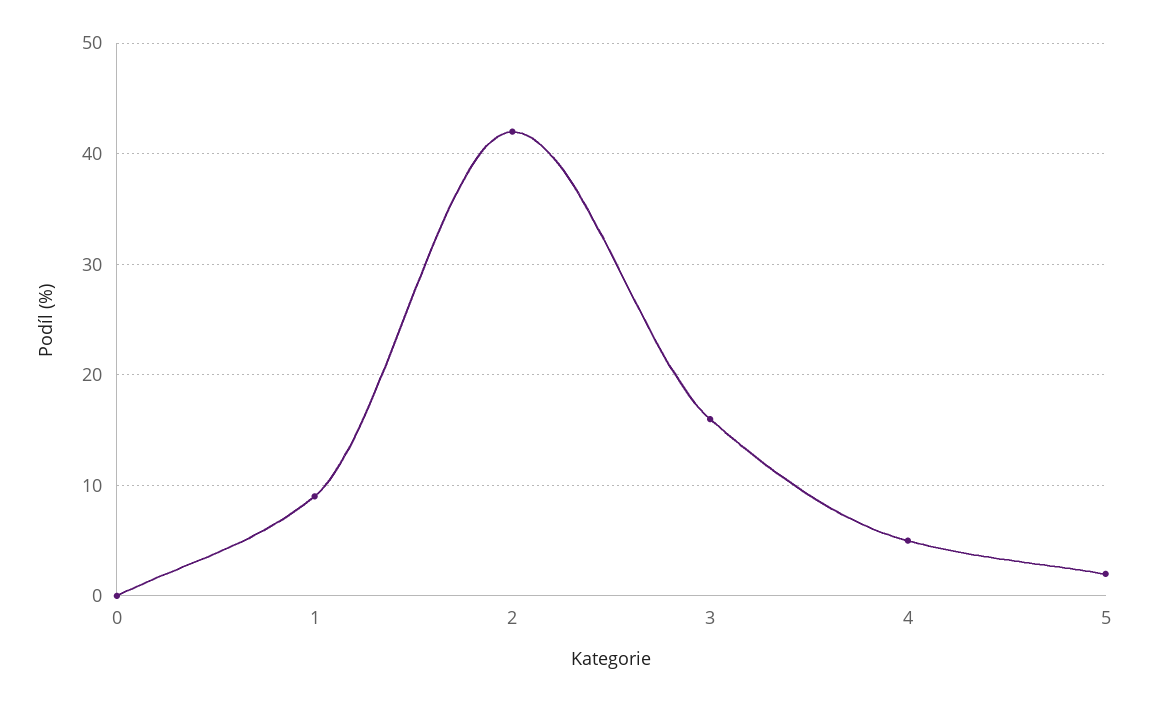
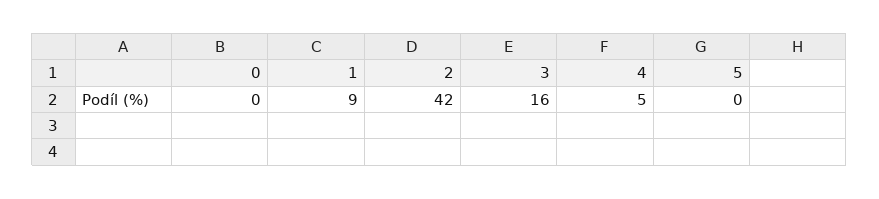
  {
    "0": 0,
    "1": 9,
    "2": 42,
    "3": 16,
    "4": 5,
-   "5": 2
+   "5": 0
  }

